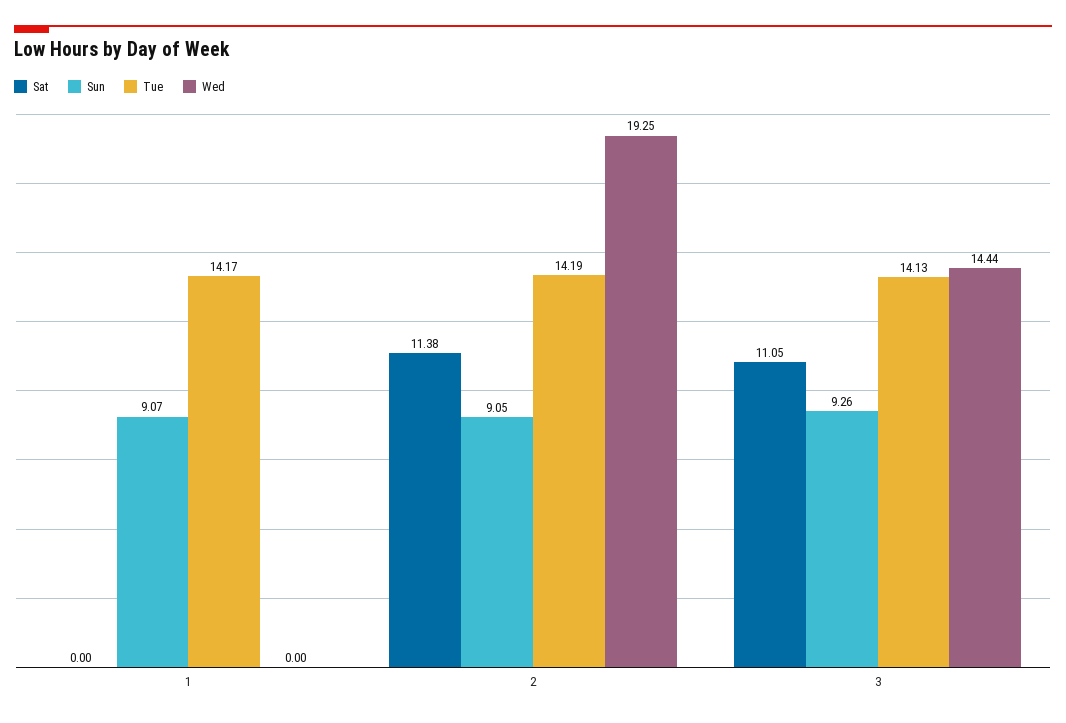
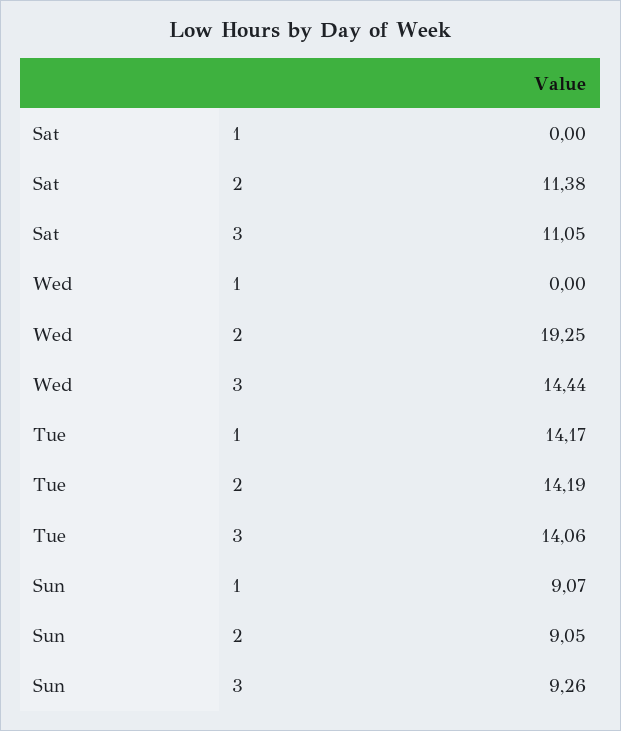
  {
    "Sat": {
      "1": 0,
      "2": 11.38,
      "3": 11.05
    },
    "Sun": {
      "1": 9.07,
      "2": 9.05,
      "3": 9.26
    },
    "Tue": {
      "1": 14.17,
      "2": 14.19,
-     "3": 14.13
+     "3": 14.06
    },
    "Wed": {
      "1": 0,
      "2": 19.25,
      "3": 14.44
    }
  }

